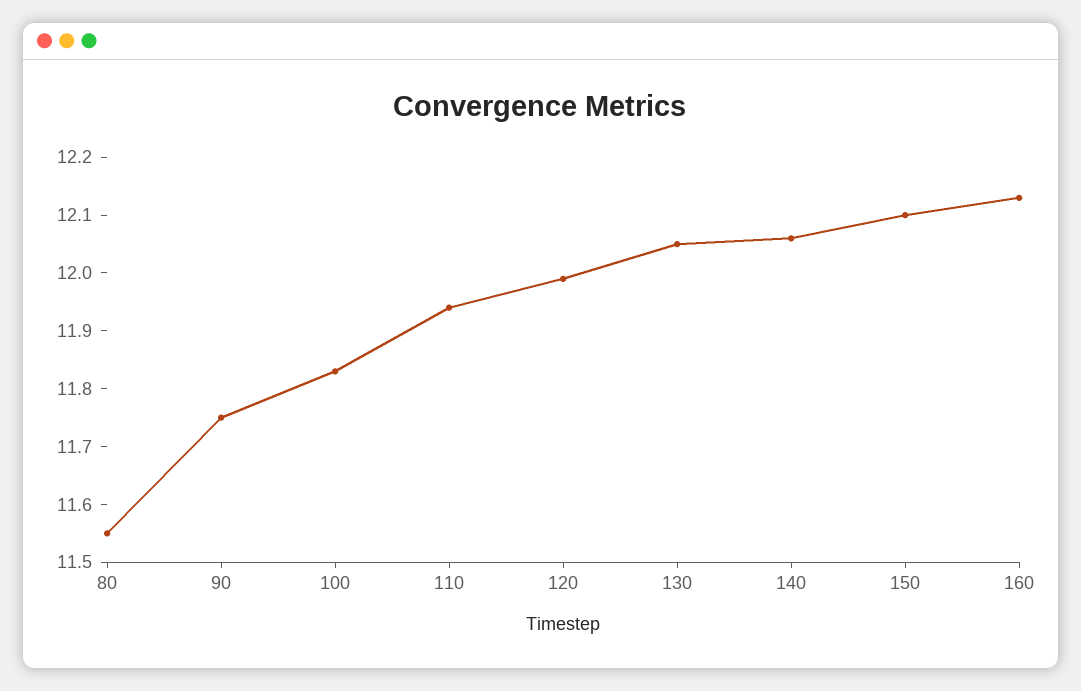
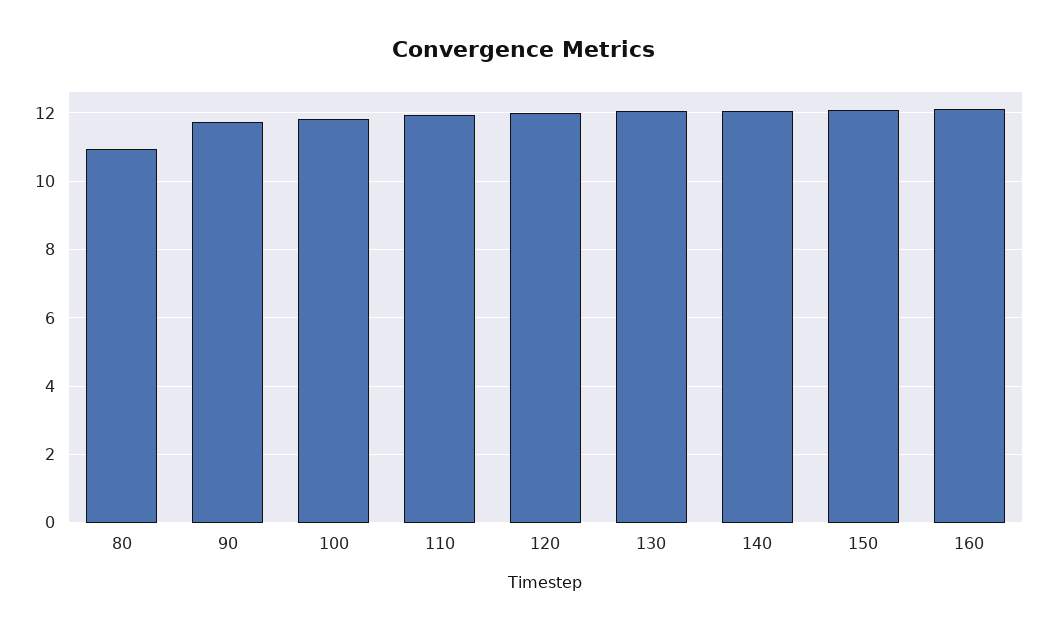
  {
-   "80": 11.55,
+   "80": 11,
    "90": 11.75,
    "100": 11.85,
    "110": 11.95,
    "120": 12,
    "130": 12.05,
    "140": 12.05,
    "150": 12.1,
    "160": 12.15
  }

